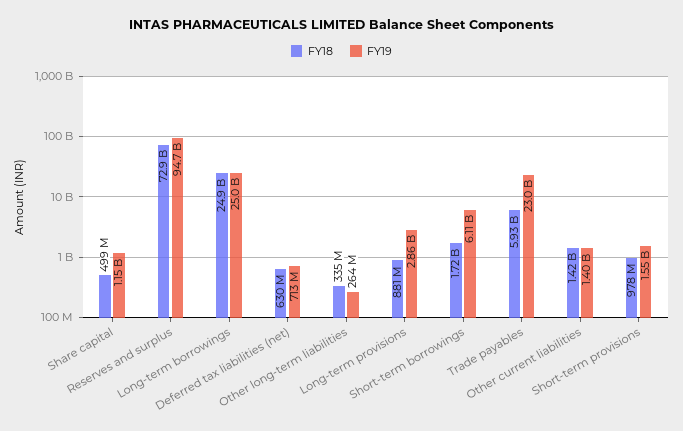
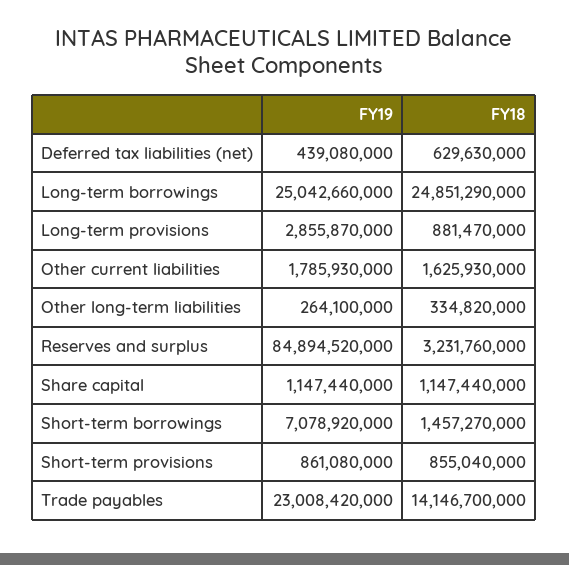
  {
    "FY18": {
-     "Share capital": 499000000,
+     "Share capital": 1147440000,
-     "Reserves and surplus": 72900000000,
+     "Reserves and surplus": 3231760000,
      "Long-term borrowings": 24851290000,
      "Deferred tax liabilities (net)": 629630000,
      "Other long-term liabilities": 334820000,
      "Long-term provisions": 881470000,
-     "Short-term borrowings": 1720000000,
+     "Short-term borrowings": 1457270000,
-     "Trade payables": 5930000000,
+     "Trade payables": 14146700000,
-     "Other current liabilities": 1420000000,
+     "Other current liabilities": 1625930000,
-     "Short-term provisions": 978000000
+     "Short-term provisions": 855040000
    },
    "FY19": {
      "Share capital": 1147440000,
-     "Reserves and surplus": 94700000000,
+     "Reserves and surplus": 84894520000,
      "Long-term borrowings": 25042660000,
-     "Deferred tax liabilities (net)": 713000000,
+     "Deferred tax liabilities (net)": 439080000,
      "Other long-term liabilities": 264100000,
      "Long-term provisions": 2855870000,
-     "Short-term borrowings": 6110000000,
+     "Short-term borrowings": 7078920000,
      "Trade payables": 23008420000,
-     "Other current liabilities": 1400000000,
+     "Other current liabilities": 1785930000,
-     "Short-term provisions": 1550000000
+     "Short-term provisions": 861080000
    }
  }

